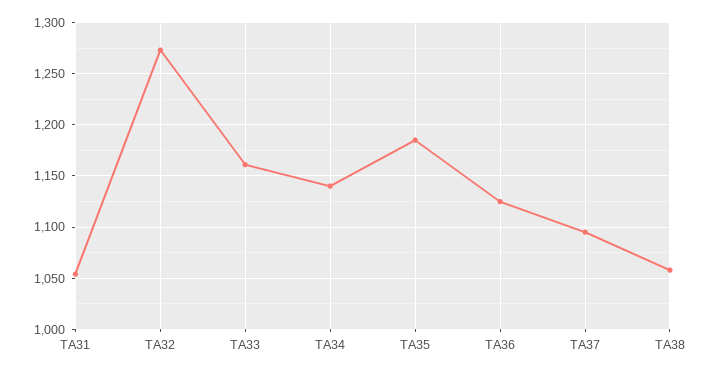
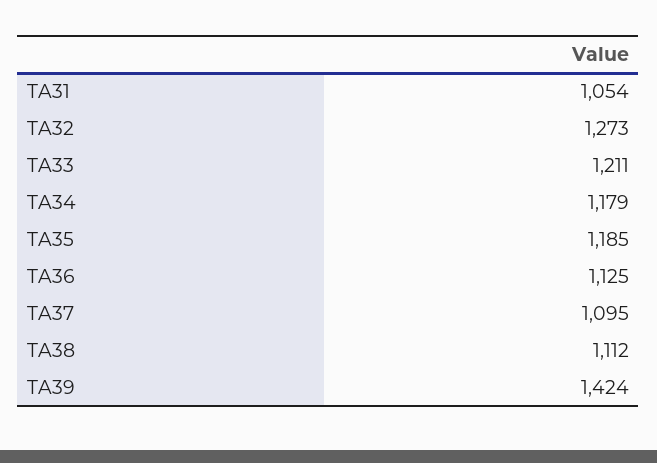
  {
    "TA31": 1054,
    "TA32": 1273,
-   "TA33": 1160,
+   "TA33": 1211,
-   "TA34": 1140,
+   "TA34": 1179,
    "TA35": 1185,
    "TA36": 1125,
    "TA37": 1095,
-   "TA38": 1060
+   "TA38": 1112,
+   "TA39": 1424
  }

